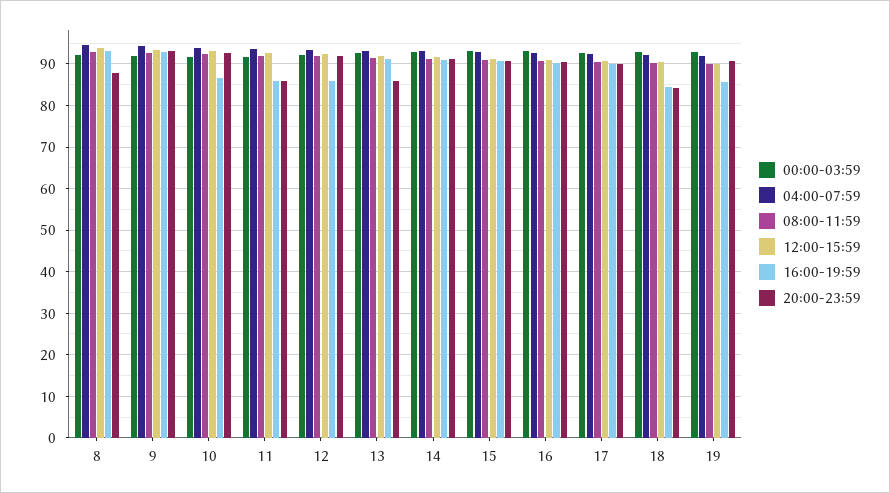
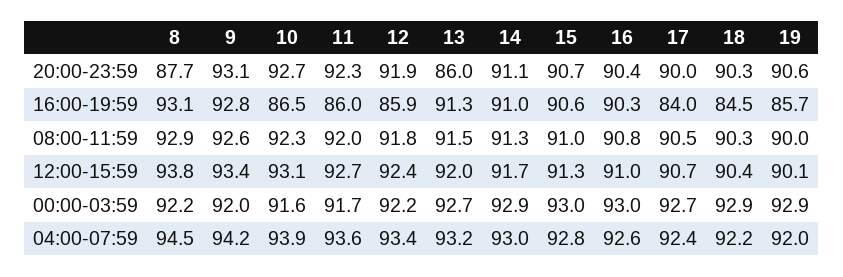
  {
    "00:00-03:59": {
      "8": 92.2,
      "9": 92,
      "10": 91.6,
      "11": 91.7,
      "12": 92.2,
      "13": 92.7,
      "14": 92.9,
      "15": 93,
      "16": 93,
      "17": 92.7,
      "18": 92.9,
      "19": 92.9
    },
    "04:00-07:59": {
      "8": 94.5,
      "9": 94.2,
      "10": 93.9,
      "11": 93.6,
      "12": 93.4,
      "13": 93.2,
      "14": 93,
      "15": 92.8,
      "16": 92.6,
      "17": 92.4,
      "18": 92.2,
      "19": 92
    },
    "08:00-11:59": {
      "8": 92.9,
      "9": 92.6,
      "10": 92.3,
      "11": 92,
      "12": 91.8,
      "13": 91.5,
      "14": 91.3,
      "15": 91,
      "16": 90.8,
      "17": 90.5,
      "18": 90.3,
      "19": 90
    },
    "12:00-15:59": {
      "8": 93.8,
      "9": 93.4,
      "10": 93.1,
      "11": 92.7,
      "12": 92.4,
      "13": 92,
      "14": 91.7,
      "15": 91.3,
      "16": 91,
      "17": 90.7,
      "18": 90.4,
      "19": 90.1
    },
    "16:00-19:59": {
      "8": 93.1,
      "9": 92.8,
      "10": 86.5,
      "11": 86,
      "12": 85.9,
      "13": 91.3,
      "14": 91,
      "15": 90.6,
      "16": 90.3,
-     "17": 90,
+     "17": 84,
      "18": 84.5,
      "19": 85.7
    },
    "20:00-23:59": {
      "8": 87.7,
      "9": 93.1,
      "10": 92.7,
-     "11": 86,
+     "11": 92.3,
      "12": 91.9,
      "13": 86,
      "14": 91.1,
      "15": 90.7,
      "16": 90.4,
      "17": 90,
-     "18": 84,
+     "18": 90.3,
      "19": 90.6
    }
  }

